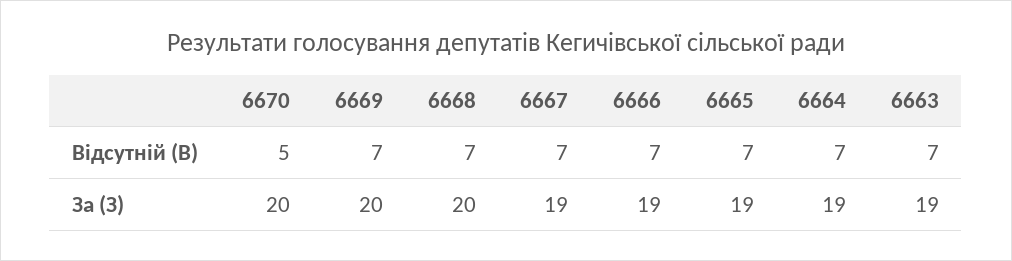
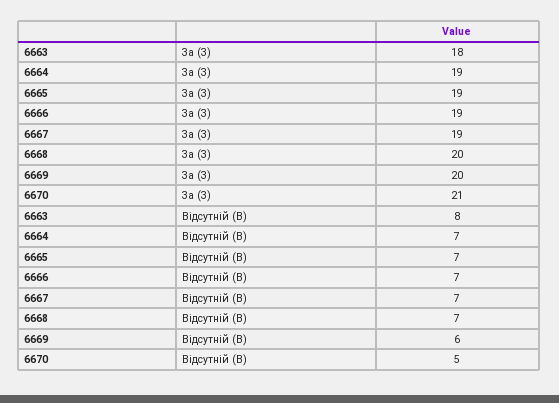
  {
    "6670": {
      "Відсутній (В)": 5,
-     "За (З)": 20
+     "За (З)": 21
    },
    "6669": {
-     "Відсутній (В)": 7,
+     "Відсутній (В)": 6,
      "За (З)": 20
    },
    "6668": {
      "Відсутній (В)": 7,
      "За (З)": 20
    },
    "6667": {
      "Відсутній (В)": 7,
      "За (З)": 19
    },
    "6666": {
      "Відсутній (В)": 7,
      "За (З)": 19
    },
    "6665": {
      "Відсутній (В)": 7,
      "За (З)": 19
    },
    "6664": {
      "Відсутній (В)": 7,
      "За (З)": 19
    },
    "6663": {
-     "Відсутній (В)": 7,
+     "Відсутній (В)": 8,
-     "За (З)": 19
+     "За (З)": 18
    }
  }

